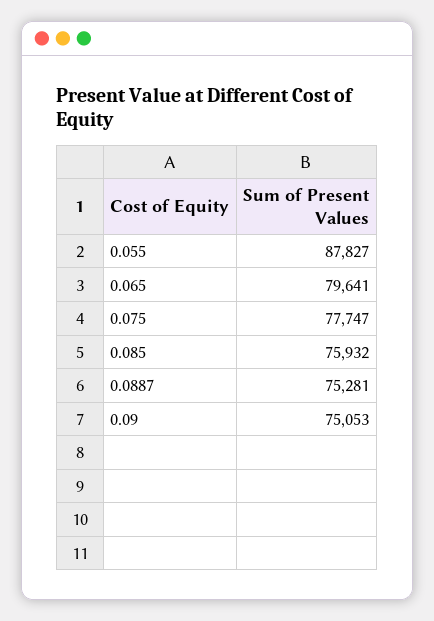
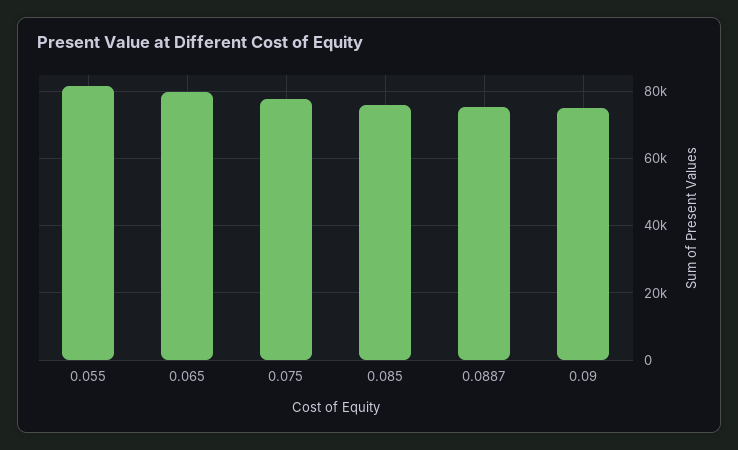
  {
-   "0.055": 87827,
+   "0.055": 82000,
    "0.065": 79641,
    "0.075": 77747,
    "0.085": 75932,
    "0.0887": 75281,
    "0.09": 75053
  }

